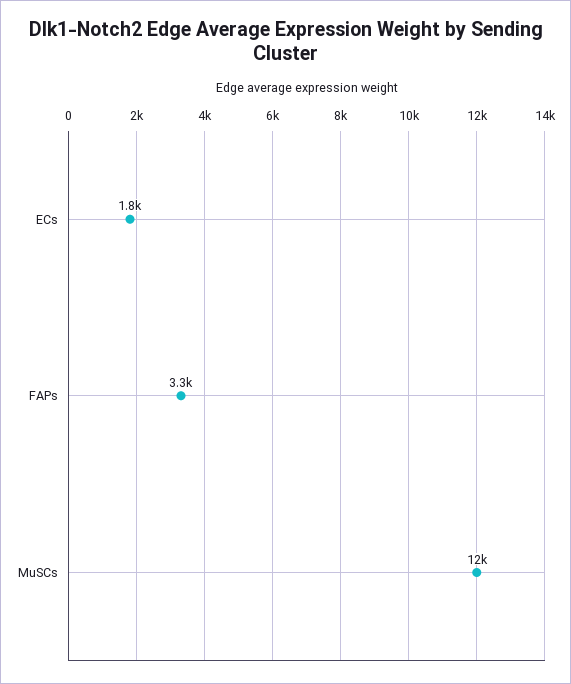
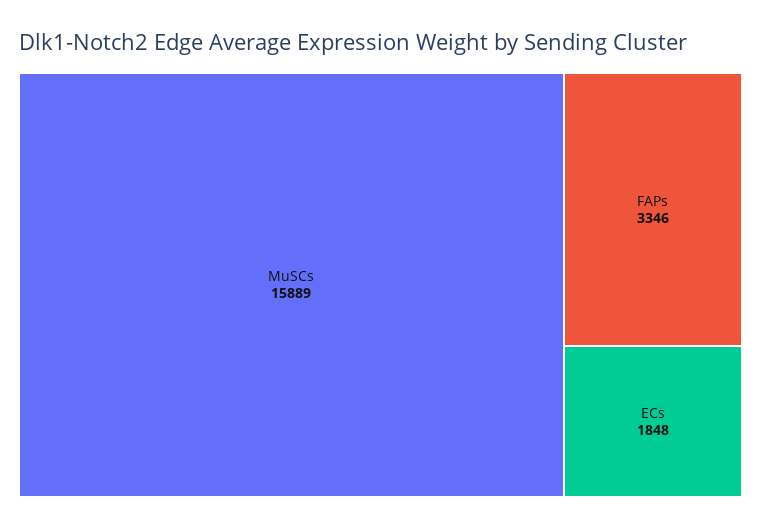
  {
    "ECs": 1848,
    "FAPs": 3346,
-   "MuSCs": 12000
+   "MuSCs": 15889
  }

